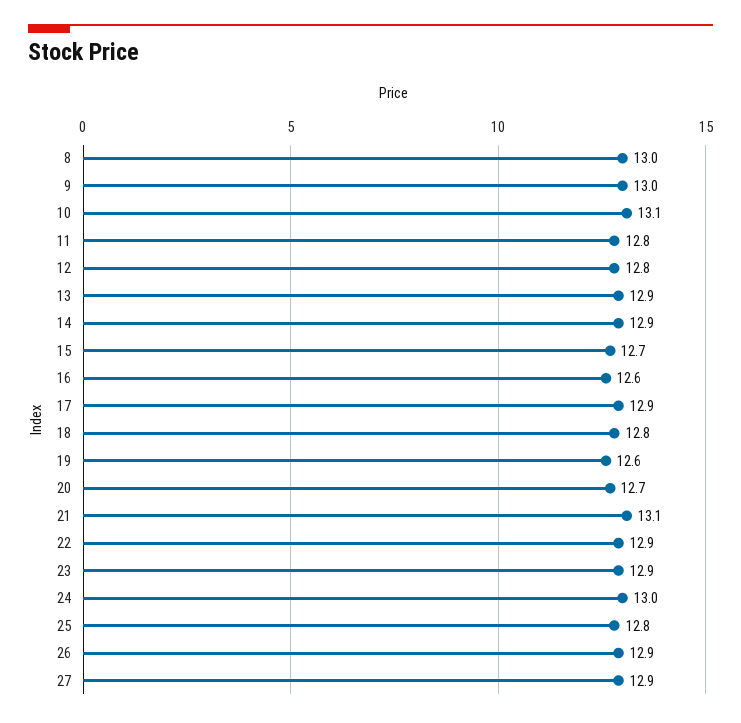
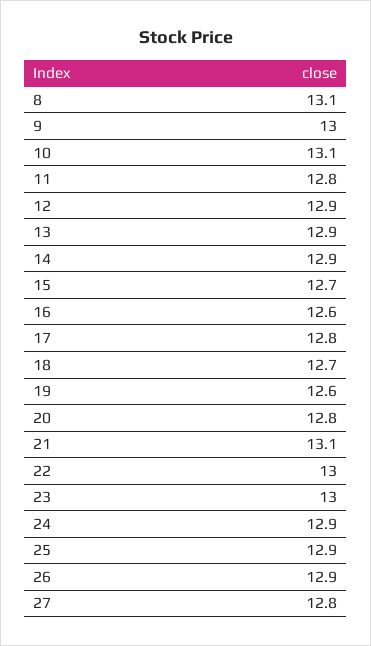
  {
-   "8": 13,
+   "8": 13.1,
    "9": 13,
    "10": 13.1,
    "11": 12.8,
-   "12": 12.8,
+   "12": 12.9,
    "13": 12.9,
    "14": 12.9,
    "15": 12.7,
    "16": 12.6,
-   "17": 12.9,
+   "17": 12.8,
-   "18": 12.8,
+   "18": 12.7,
    "19": 12.6,
-   "20": 12.7,
+   "20": 12.8,
    "21": 13.1,
-   "22": 12.9,
+   "22": 13,
-   "23": 12.9,
+   "23": 13,
-   "24": 13,
+   "24": 12.9,
-   "25": 12.8,
+   "25": 12.9,
    "26": 12.9,
-   "27": 12.9
+   "27": 12.8
  }

